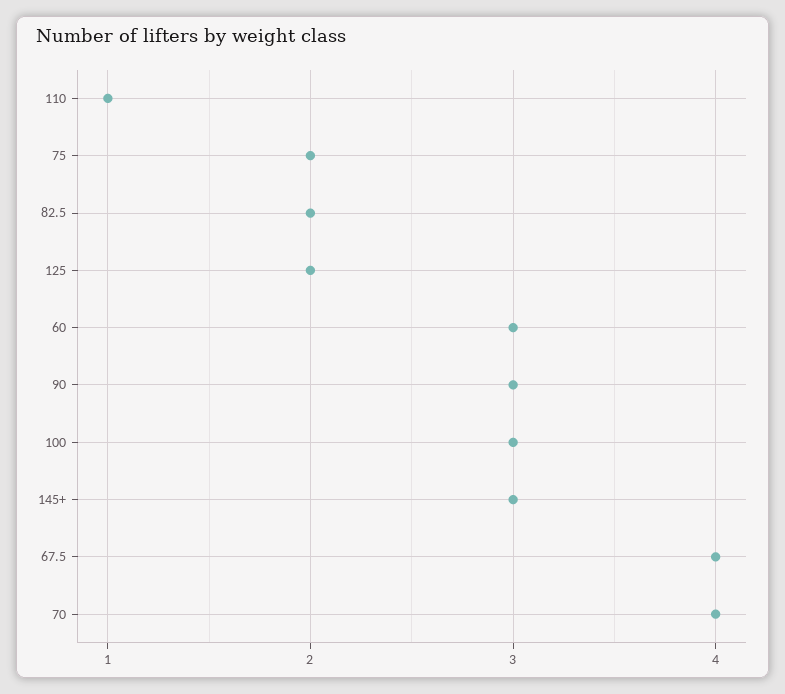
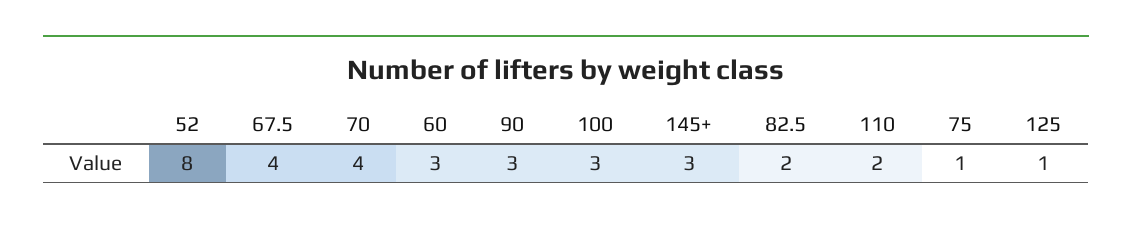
  {
-   "110": 1,
+   "110": 2,
-   "75": 2,
+   "75": 1,
    "82.5": 2,
-   "125": 2,
+   "125": 1,
    "60": 3,
    "90": 3,
    "100": 3,
    "145+": 3,
    "67.5": 4,
-   "70": 4
+   "70": 4,
+   "52": 8
  }

